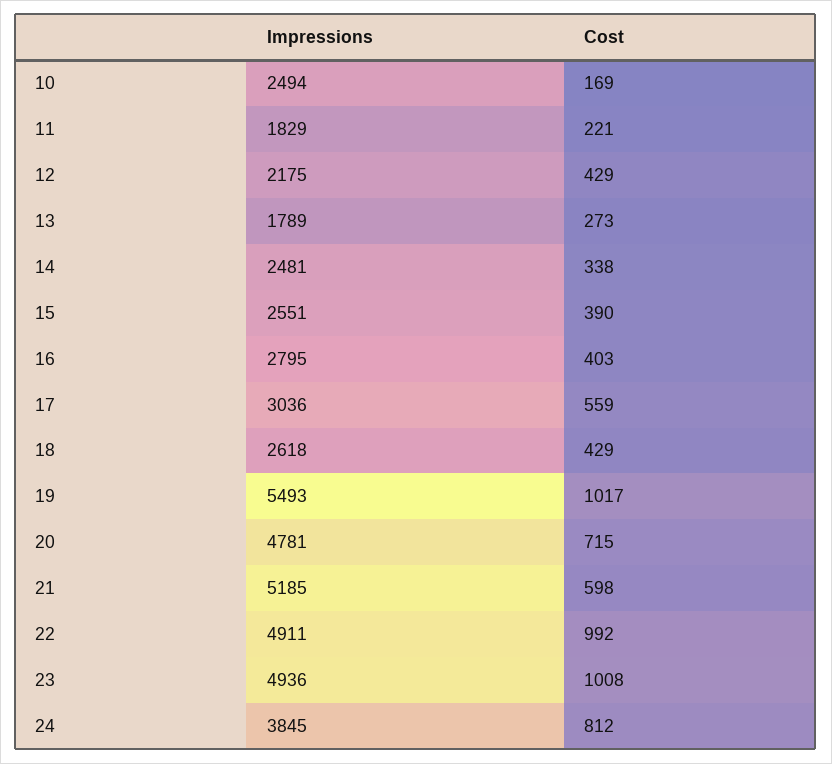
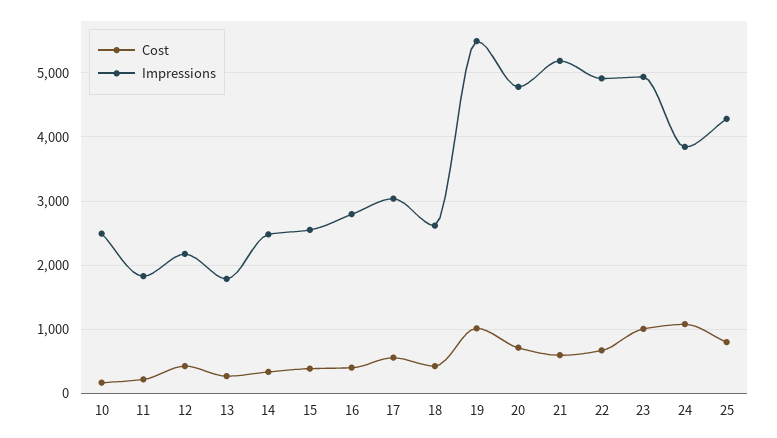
  {
    "Impressions": {
      "10": 2494,
      "11": 1829,
      "12": 2175,
      "13": 1789,
      "14": 2481,
      "15": 2551,
      "16": 2795,
      "17": 3036,
      "18": 2618,
      "19": 5493,
      "20": 4781,
      "21": 5185,
      "22": 4911,
      "23": 4936,
-     "24": 3845
+     "24": 3845,
+     "25": 4300
    },
    "Cost": {
      "10": 169,
      "11": 221,
      "12": 429,
      "13": 273,
      "14": 338,
      "15": 390,
      "16": 403,
      "17": 559,
      "18": 429,
      "19": 1017,
      "20": 715,
      "21": 598,
-     "22": 992,
+     "22": 700,
      "23": 1008,
-     "24": 812
+     "24": 1100,
+     "25": 800
    }
  }

